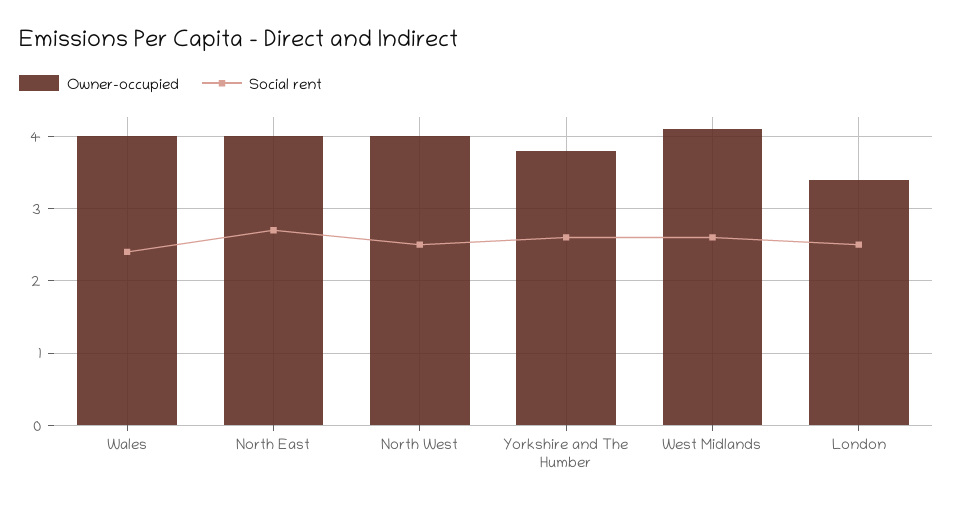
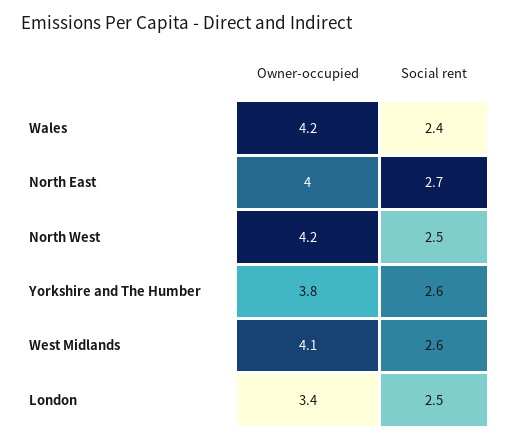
  {
    "Owner-occupied": {
-     "Wales": 4,
+     "Wales": 4.2,
      "North East": 4,
-     "North West": 4,
+     "North West": 4.2,
      "Yorkshire and The Humber": 3.8,
      "West Midlands": 4.1,
      "London": 3.4
    },
    "Social rent": {
      "Wales": 2.4,
      "North East": 2.7,
      "North West": 2.5,
      "Yorkshire and The Humber": 2.6,
      "West Midlands": 2.6,
      "London": 2.5
    }
  }

